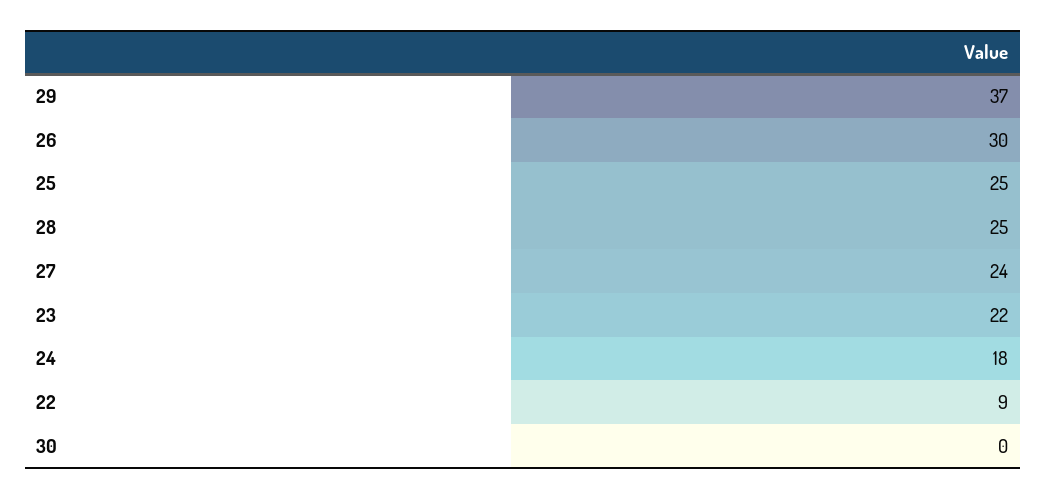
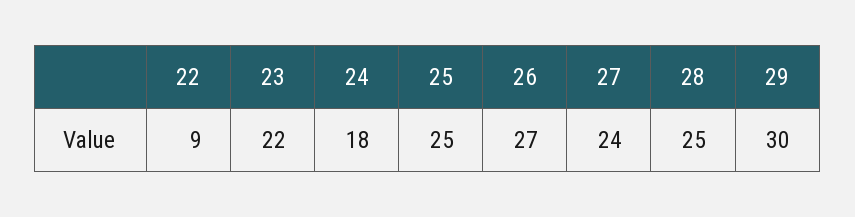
  {
-   "29": 37,
+   "29": 30,
-   "26": 30,
+   "26": 27,
    "25": 25,
    "28": 25,
    "27": 24,
    "23": 22,
    "24": 18,
-   "22": 9,
+   "22": 9
-   "30": 0
  }

